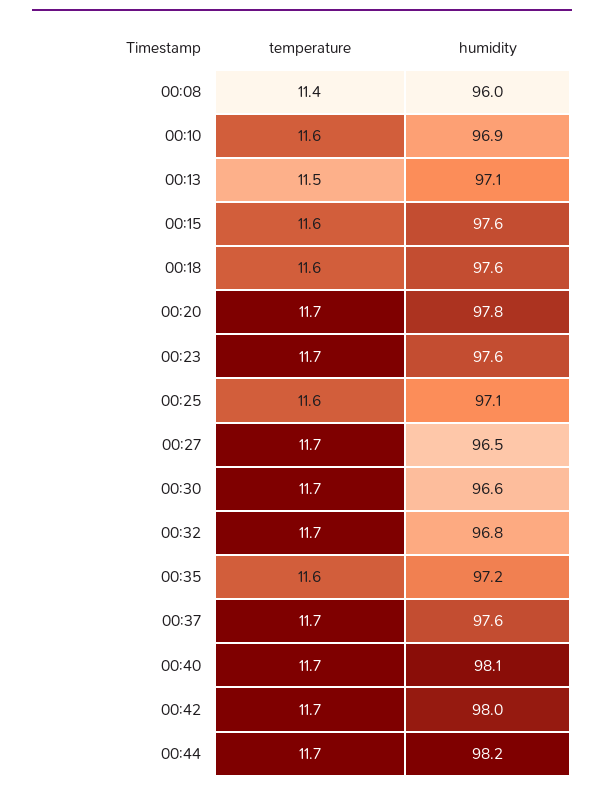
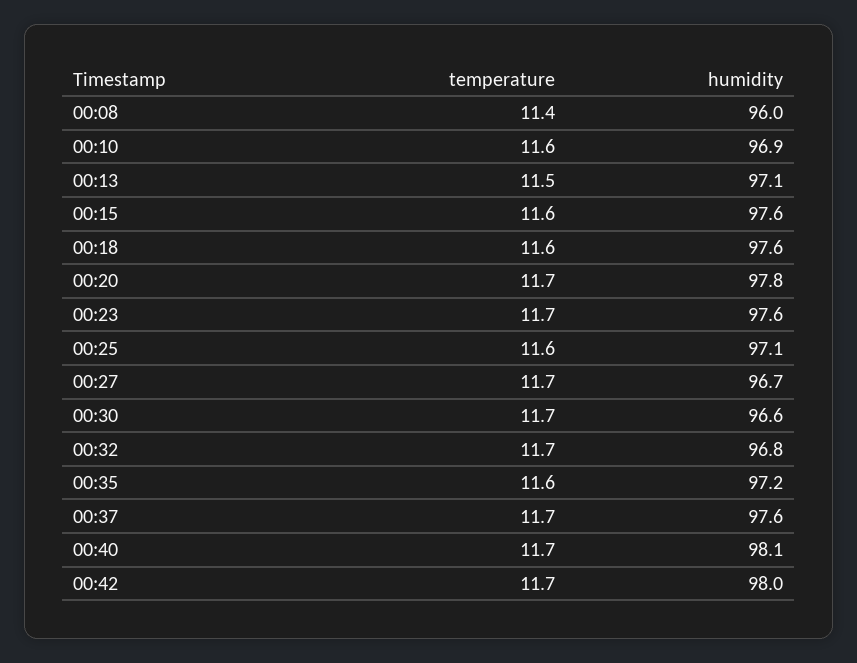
  {
    "temperature": {
      "00:08": 11.4,
      "00:10": 11.6,
      "00:13": 11.5,
      "00:15": 11.6,
      "00:18": 11.6,
      "00:20": 11.7,
      "00:23": 11.7,
      "00:25": 11.6,
      "00:27": 11.7,
      "00:30": 11.7,
      "00:32": 11.7,
      "00:35": 11.6,
      "00:37": 11.7,
      "00:40": 11.7,
-     "00:42": 11.7,
+     "00:42": 11.7
-     "00:44": 11.7
    },
    "humidity": {
      "00:08": 96,
      "00:10": 96.9,
      "00:13": 97.1,
      "00:15": 97.6,
      "00:18": 97.6,
      "00:20": 97.8,
      "00:23": 97.6,
      "00:25": 97.1,
-     "00:27": 96.5,
+     "00:27": 96.7,
      "00:30": 96.6,
      "00:32": 96.8,
      "00:35": 97.2,
      "00:37": 97.6,
      "00:40": 98.1,
-     "00:42": 98,
+     "00:42": 98
-     "00:44": 98.2
    }
  }

